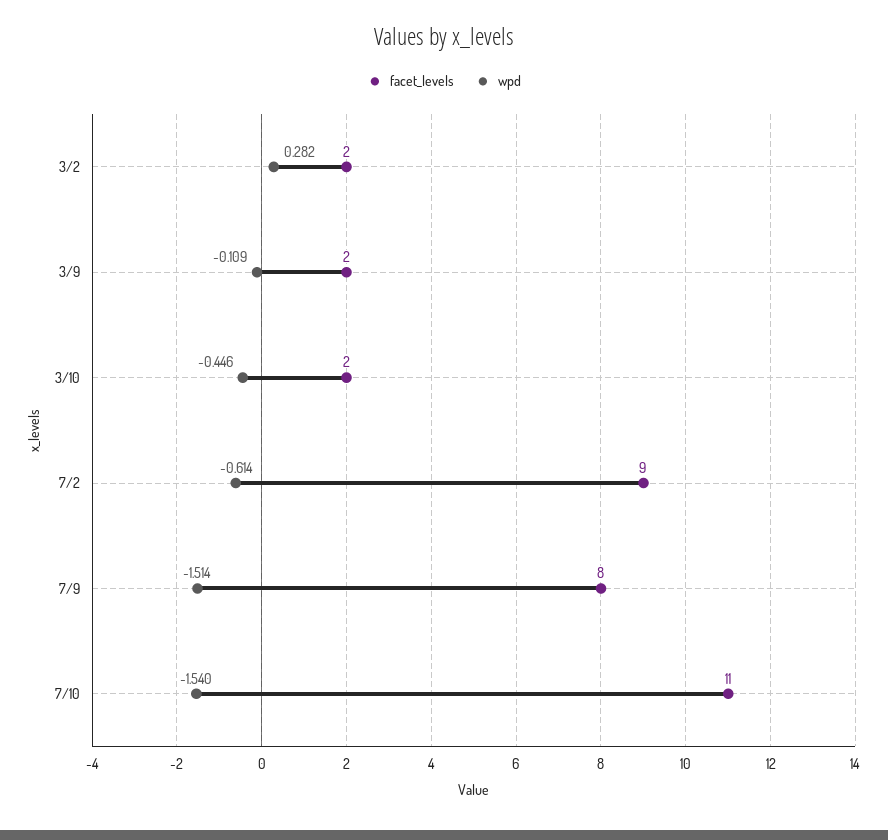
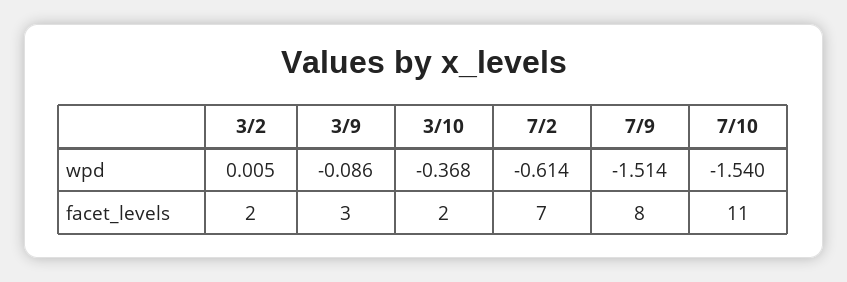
  {
    "facet_levels": {
      "3/2": 2,
-     "3/9": 2,
+     "3/9": 3,
      "3/10": 2,
-     "7/2": 9,
+     "7/2": 7,
      "7/9": 8,
      "7/10": 11
    },
    "wpd": {
-     "3/2": 0.282,
+     "3/2": 0.005,
-     "3/9": -0.109,
+     "3/9": -0.086,
-     "3/10": -0.446,
+     "3/10": -0.368,
      "7/2": -0.614,
      "7/9": -1.514,
      "7/10": -1.54
    }
  }

